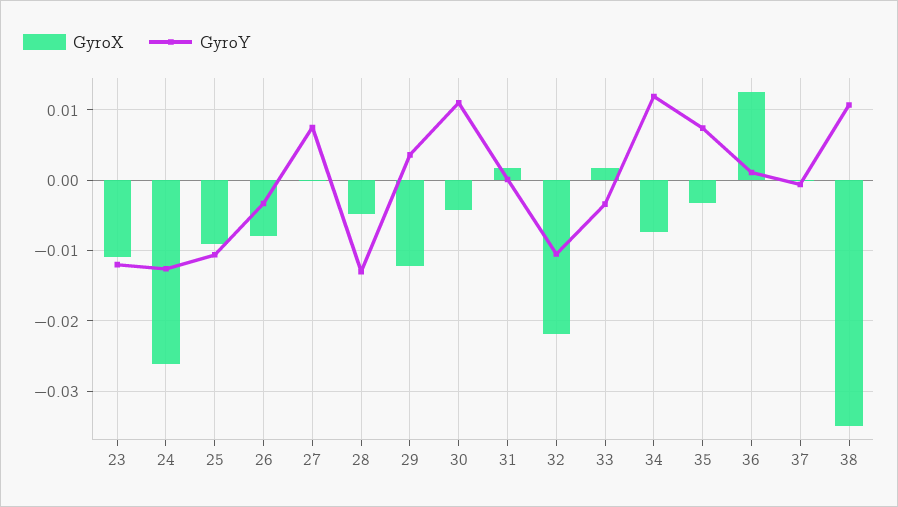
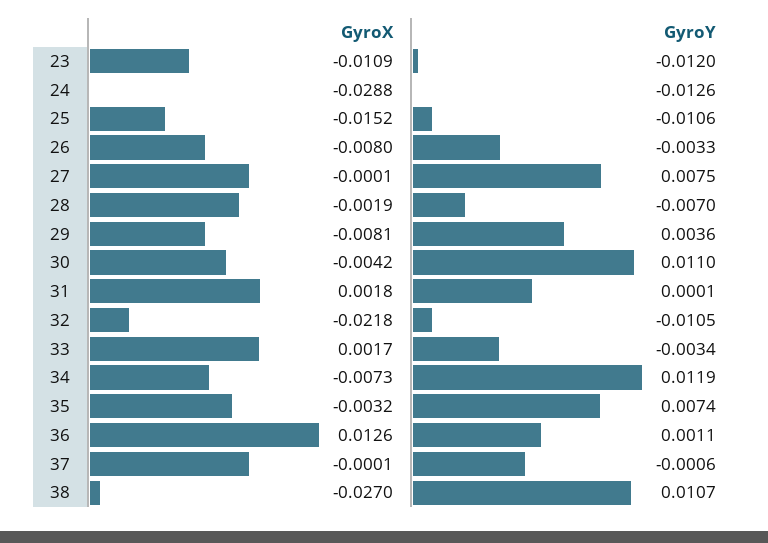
  {
    "GyroX": {
      "23": -0.0109,
-     "24": -0.026,
+     "24": -0.0288,
-     "25": -0.009,
+     "25": -0.0152,
      "26": -0.008,
      "27": -0.0001,
-     "28": -0.005,
+     "28": -0.0019,
-     "29": -0.012,
+     "29": -0.0081,
      "30": -0.0042,
      "31": 0.0018,
      "32": -0.0218,
      "33": 0.0017,
      "34": -0.0073,
      "35": -0.0032,
      "36": 0.0126,
      "37": -0.0001,
-     "38": -0.035
+     "38": -0.027
    },
    "GyroY": {
      "23": -0.012,
      "24": -0.0126,
      "25": -0.0106,
      "26": -0.0033,
      "27": 0.0075,
-     "28": -0.013,
+     "28": -0.007,
      "29": 0.0036,
      "30": 0.011,
      "31": 0.0001,
      "32": -0.0105,
      "33": -0.0034,
      "34": 0.0119,
      "35": 0.0074,
      "36": 0.0011,
      "37": -0.0006,
      "38": 0.0107
    }
  }

